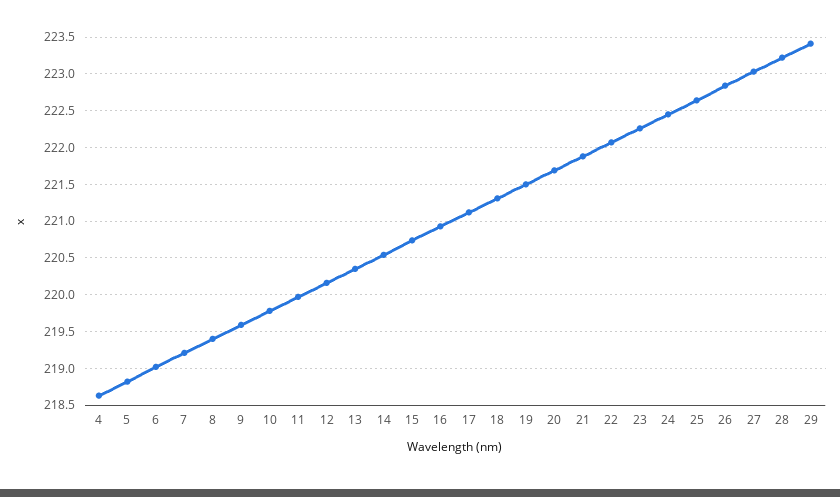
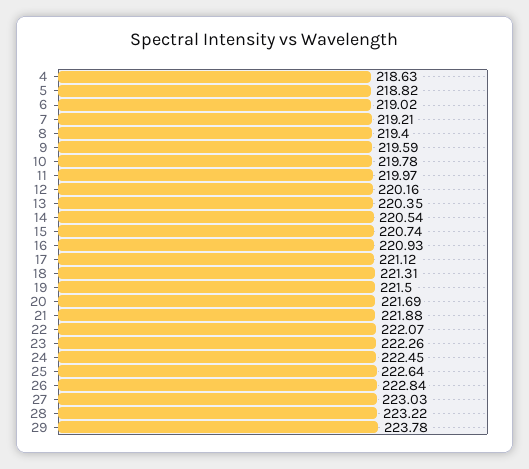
  {
    "4": 218.63,
    "5": 218.82,
    "6": 219.02,
    "7": 219.21,
    "8": 219.4,
    "9": 219.59,
    "10": 219.78,
    "11": 219.97,
    "12": 220.16,
    "13": 220.35,
    "14": 220.54,
    "15": 220.74,
    "16": 220.93,
    "17": 221.12,
    "18": 221.31,
    "19": 221.5,
    "20": 221.69,
    "21": 221.88,
    "22": 222.07,
    "23": 222.26,
    "24": 222.45,
    "25": 222.64,
    "26": 222.84,
    "27": 223.03,
    "28": 223.22,
-   "29": 223.4
+   "29": 223.78
  }

